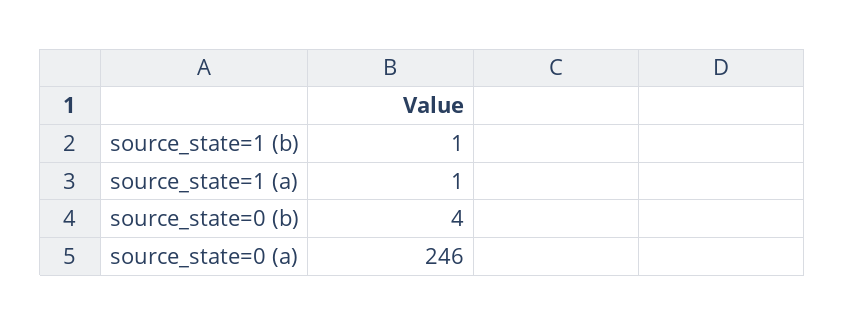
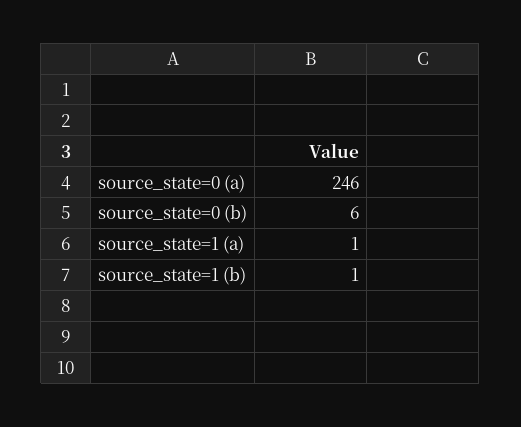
  {
    "source_state=1 (b)": 1,
    "source_state=1 (a)": 1,
-   "source_state=0 (b)": 4,
+   "source_state=0 (b)": 6,
    "source_state=0 (a)": 246
  }

